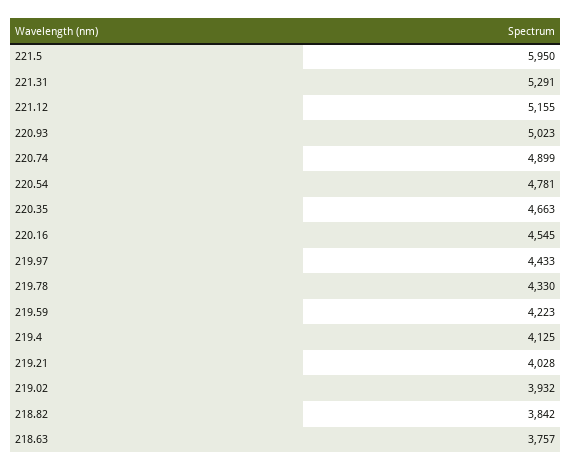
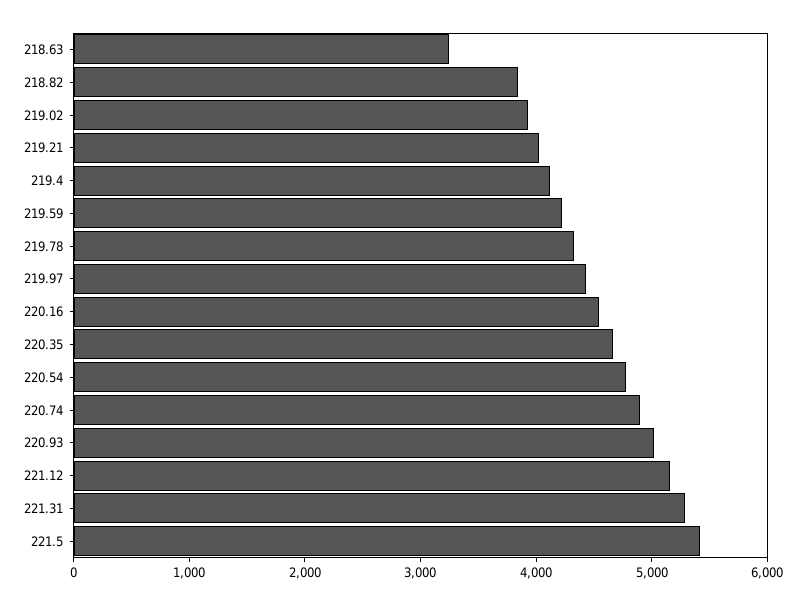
  {
-   "221.5": 5950,
+   "221.5": 5400,
    "221.31": 5291,
    "221.12": 5155,
    "220.93": 5023,
    "220.74": 4899,
    "220.54": 4781,
    "220.35": 4663,
    "220.16": 4545,
    "219.97": 4433,
    "219.78": 4330,
    "219.59": 4223,
    "219.4": 4125,
    "219.21": 4028,
    "219.02": 3932,
    "218.82": 3842,
-   "218.63": 3757
+   "218.63": 3200
  }

